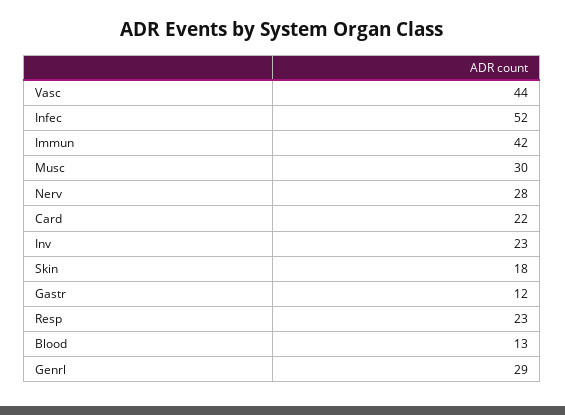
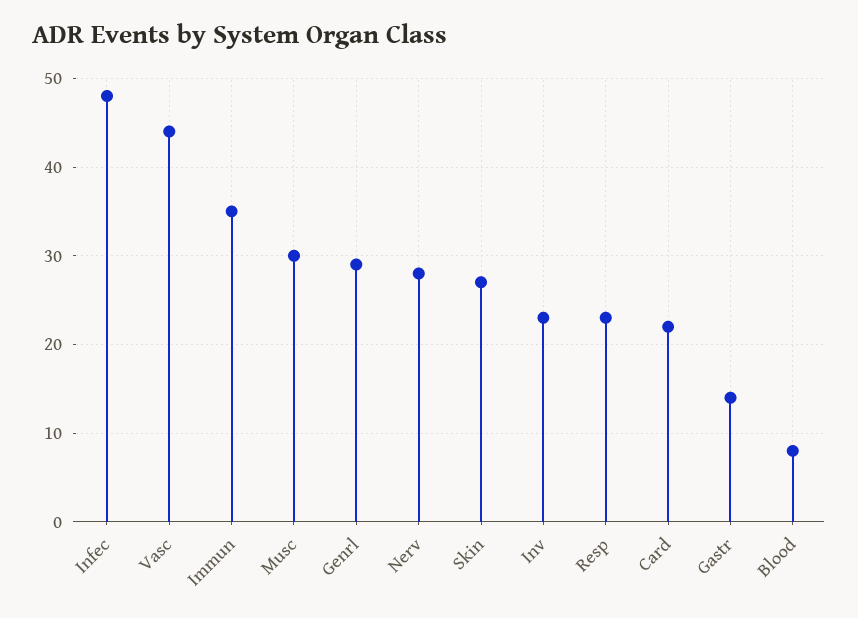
  {
    "Vasc": 44,
-   "Infec": 52,
+   "Infec": 48,
-   "Immun": 42,
+   "Immun": 35,
    "Musc": 30,
    "Nerv": 28,
    "Card": 22,
    "Inv": 23,
-   "Skin": 18,
+   "Skin": 27,
-   "Gastr": 12,
+   "Gastr": 14,
    "Resp": 23,
-   "Blood": 13,
+   "Blood": 8,
    "Genrl": 29
  }

